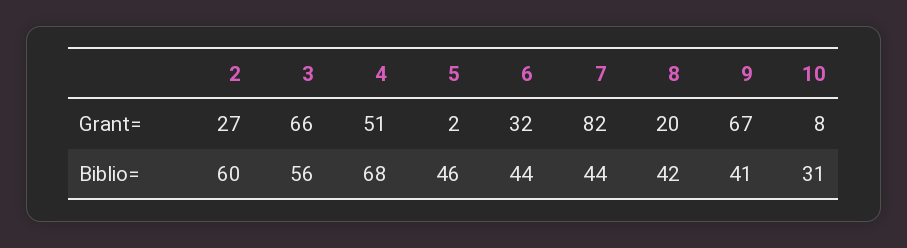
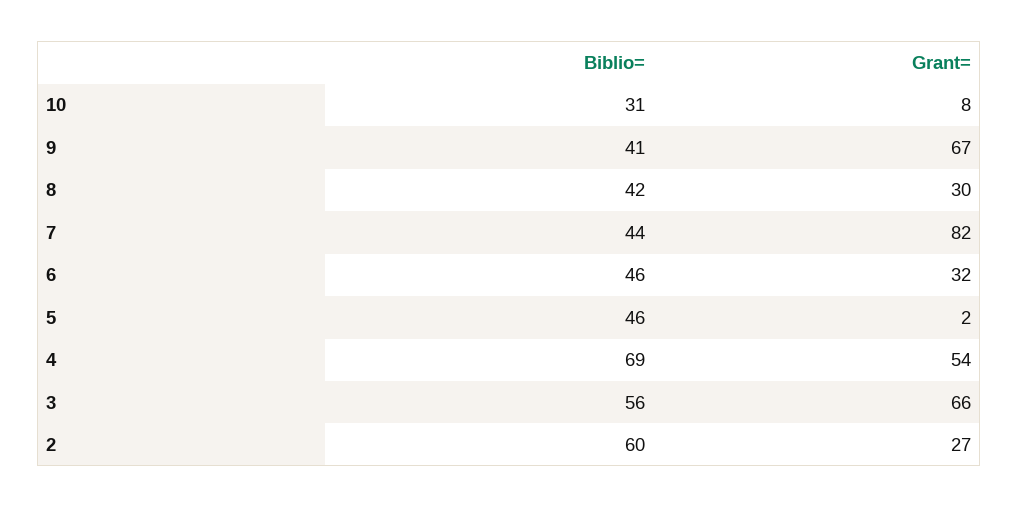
  {
    "2": {
      "Grant=": 27,
      "Biblio=": 60
    },
    "3": {
      "Grant=": 66,
      "Biblio=": 56
    },
    "4": {
-     "Grant=": 51,
+     "Grant=": 54,
-     "Biblio=": 68
+     "Biblio=": 69
    },
    "5": {
      "Grant=": 2,
      "Biblio=": 46
    },
    "6": {
      "Grant=": 32,
-     "Biblio=": 44
+     "Biblio=": 46
    },
    "7": {
      "Grant=": 82,
      "Biblio=": 44
    },
    "8": {
-     "Grant=": 20,
+     "Grant=": 30,
      "Biblio=": 42
    },
    "9": {
      "Grant=": 67,
      "Biblio=": 41
    },
    "10": {
      "Grant=": 8,
      "Biblio=": 31
    }
  }

